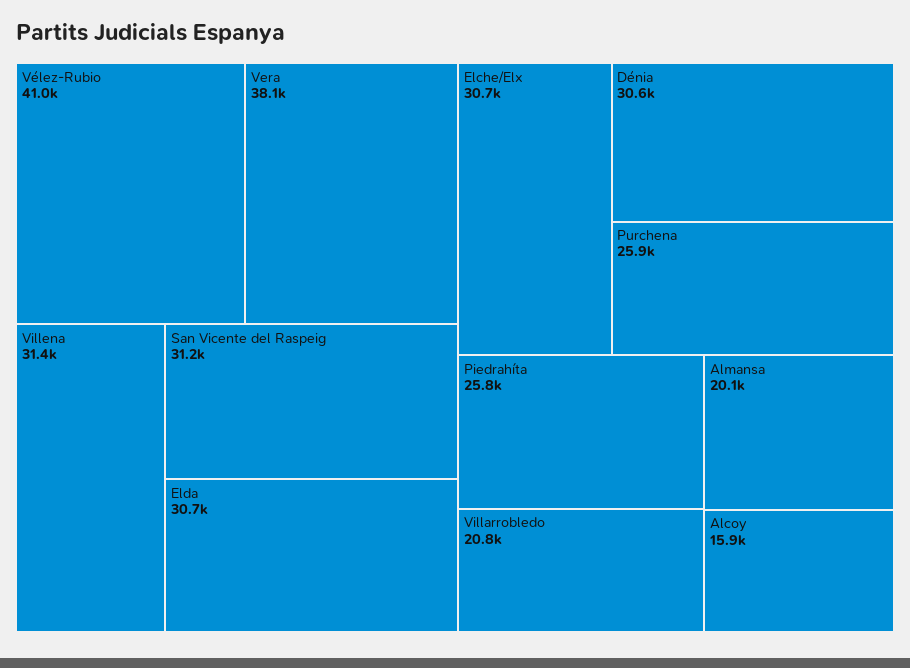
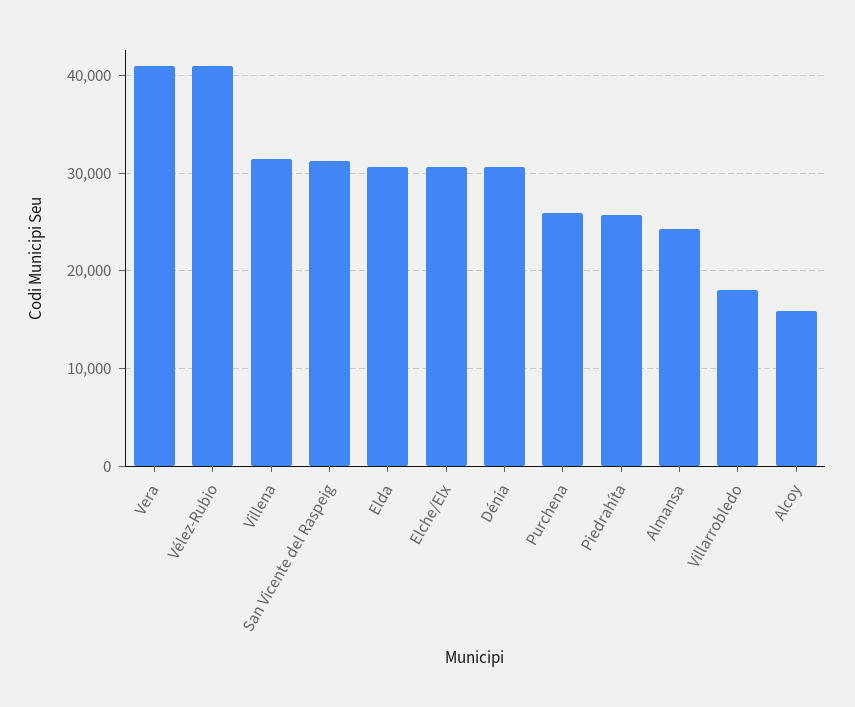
  {
    "Vélez-Rubio": 41000,
-   "Vera": 38100,
+   "Vera": 41000,
    "Villena": 31400,
    "San Vicente del Raspeig": 31200,
    "Elda": 30700,
    "Elche/Elx": 30700,
    "Dénia": 30600,
    "Purchena": 25900,
    "Piedrahíta": 25800,
-   "Villarrobledo": 20800,
+   "Villarrobledo": 18000,
-   "Almansa": 20100,
+   "Almansa": 24000,
    "Alcoy": 15900
  }

